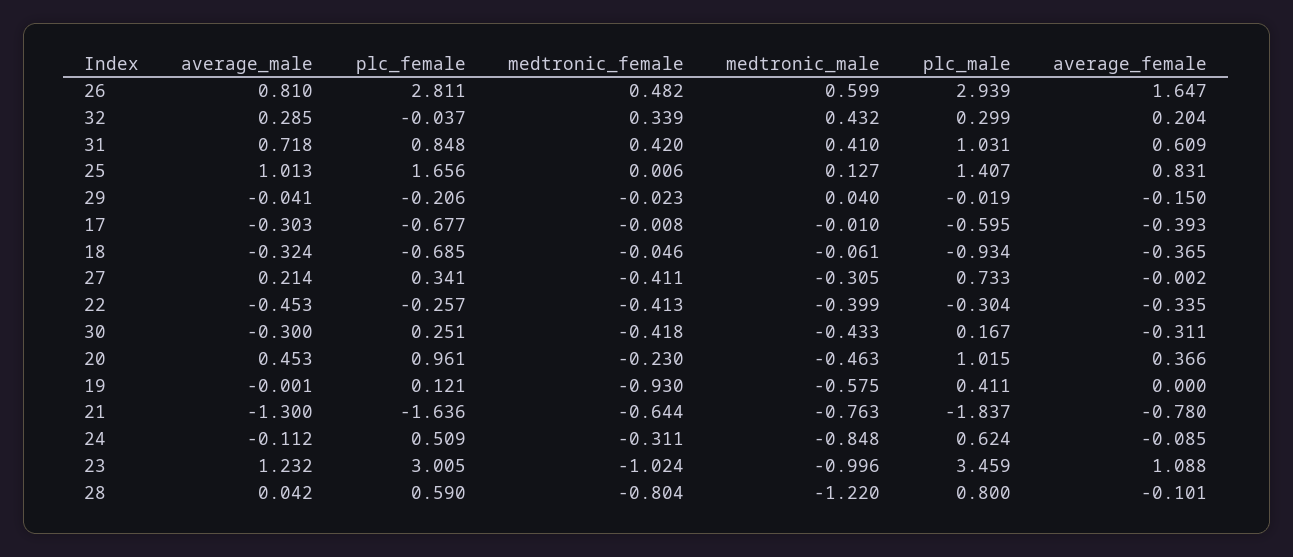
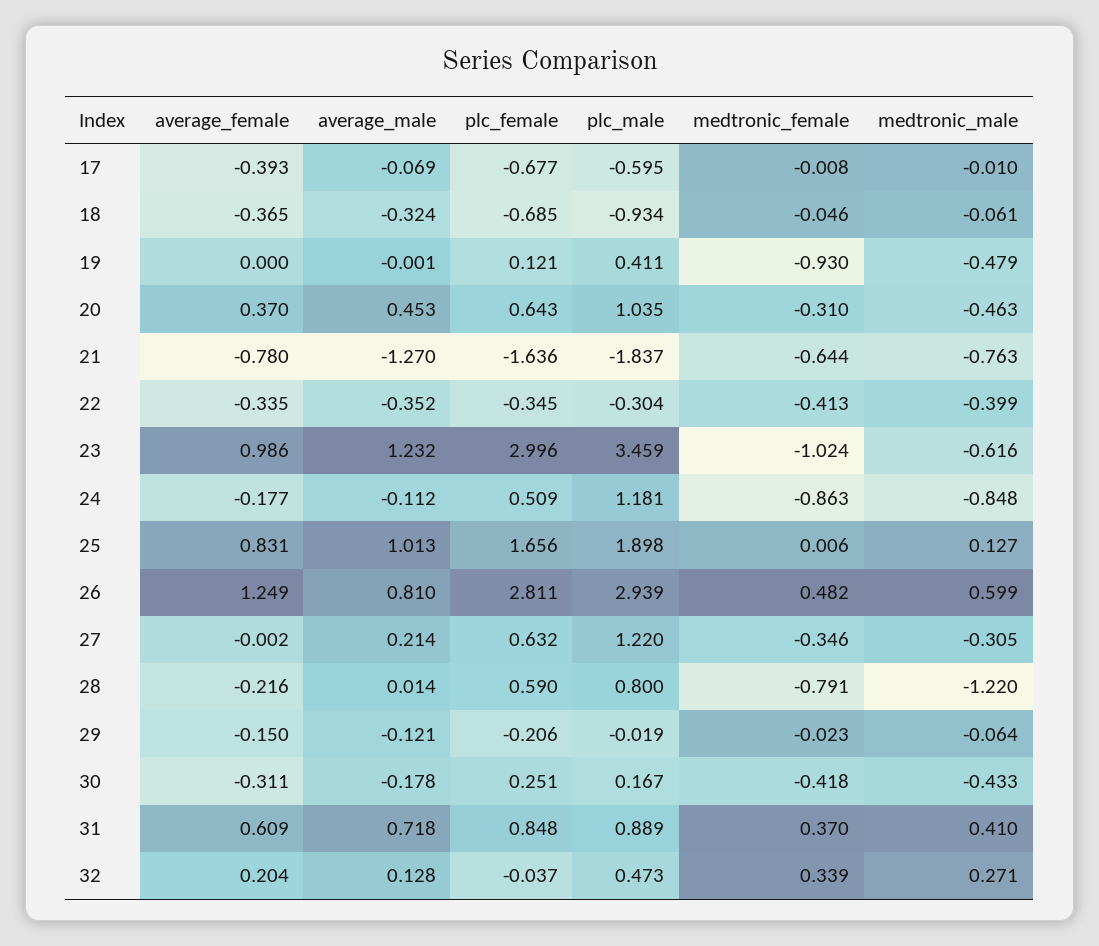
  {
    "average_male": {
      "26": 0.81,
-     "32": 0.285,
+     "32": 0.128,
      "31": 0.718,
      "25": 1.013,
-     "29": -0.041,
+     "29": -0.121,
-     "17": -0.303,
+     "17": -0.069,
      "18": -0.324,
      "27": 0.214,
-     "22": -0.453,
+     "22": -0.352,
-     "30": -0.3,
+     "30": -0.178,
      "20": 0.453,
      "19": -0.001,
-     "21": -1.3,
+     "21": -1.27,
      "24": -0.112,
      "23": 1.232,
-     "28": 0.042
+     "28": 0.014
    },
    "plc_female": {
      "26": 2.811,
      "32": -0.037,
      "31": 0.848,
      "25": 1.656,
      "29": -0.206,
      "17": -0.677,
      "18": -0.685,
-     "27": 0.341,
+     "27": 0.632,
-     "22": -0.257,
+     "22": -0.345,
      "30": 0.251,
-     "20": 0.961,
+     "20": 0.643,
      "19": 0.121,
      "21": -1.636,
      "24": 0.509,
-     "23": 3.005,
+     "23": 2.996,
      "28": 0.59
    },
    "medtronic_female": {
      "26": 0.482,
      "32": 0.339,
-     "31": 0.42,
+     "31": 0.37,
      "25": 0.006,
      "29": -0.023,
      "17": -0.008,
      "18": -0.046,
-     "27": -0.411,
+     "27": -0.346,
      "22": -0.413,
      "30": -0.418,
-     "20": -0.23,
+     "20": -0.31,
      "19": -0.93,
      "21": -0.644,
-     "24": -0.311,
+     "24": -0.863,
      "23": -1.024,
-     "28": -0.804
+     "28": -0.791
    },
    "medtronic_male": {
      "26": 0.599,
-     "32": 0.432,
+     "32": 0.271,
      "31": 0.41,
      "25": 0.127,
-     "29": 0.04,
+     "29": -0.064,
      "17": -0.01,
      "18": -0.061,
      "27": -0.305,
      "22": -0.399,
      "30": -0.433,
      "20": -0.463,
-     "19": -0.575,
+     "19": -0.479,
      "21": -0.763,
      "24": -0.848,
-     "23": -0.996,
+     "23": -0.616,
      "28": -1.22
    },
    "plc_male": {
      "26": 2.939,
-     "32": 0.299,
+     "32": 0.473,
-     "31": 1.031,
+     "31": 0.889,
-     "25": 1.407,
+     "25": 1.898,
      "29": -0.019,
      "17": -0.595,
      "18": -0.934,
-     "27": 0.733,
+     "27": 1.22,
      "22": -0.304,
      "30": 0.167,
-     "20": 1.015,
+     "20": 1.035,
      "19": 0.411,
      "21": -1.837,
-     "24": 0.624,
+     "24": 1.181,
      "23": 3.459,
      "28": 0.8
    },
    "average_female": {
-     "26": 1.647,
+     "26": 1.249,
      "32": 0.204,
      "31": 0.609,
      "25": 0.831,
      "29": -0.15,
      "17": -0.393,
      "18": -0.365,
      "27": -0.002,
      "22": -0.335,
      "30": -0.311,
-     "20": 0.366,
+     "20": 0.37,
      "19": 0,
      "21": -0.78,
-     "24": -0.085,
+     "24": -0.177,
-     "23": 1.088,
+     "23": 0.986,
-     "28": -0.101
+     "28": -0.216
    }
  }

